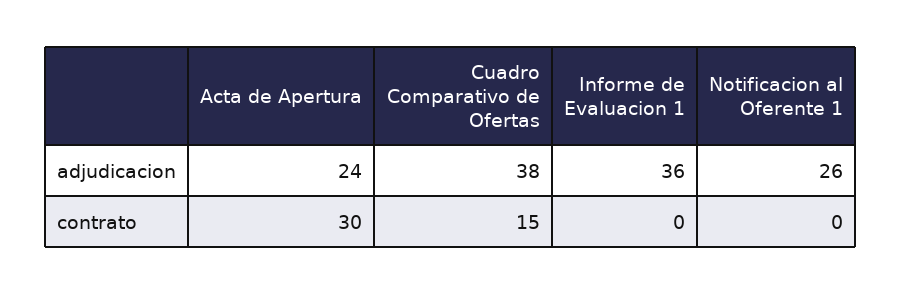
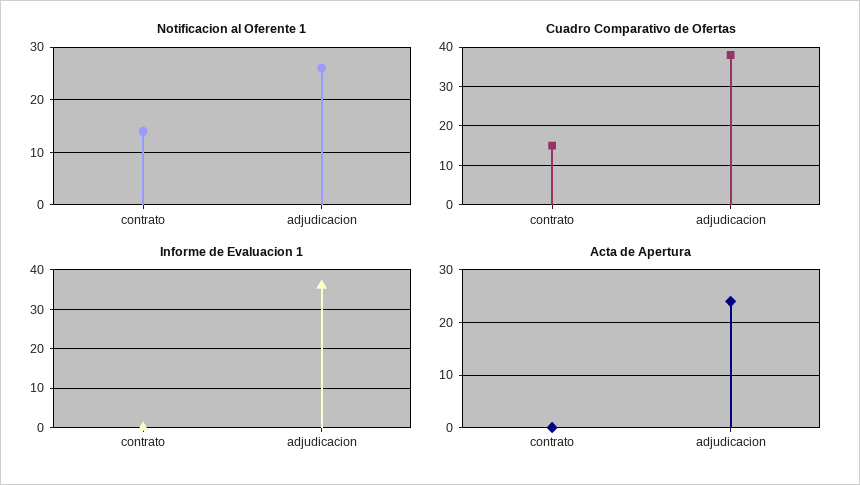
  {
    "Acta de Apertura": {
      "adjudicacion": 24,
-     "contrato": 30
+     "contrato": 0
    },
    "Cuadro Comparativo de Ofertas": {
      "adjudicacion": 38,
      "contrato": 15
    },
    "Informe de Evaluacion 1": {
      "adjudicacion": 36,
      "contrato": 0
    },
    "Notificacion al Oferente 1": {
      "adjudicacion": 26,
-     "contrato": 0
+     "contrato": 15
    }
  }

